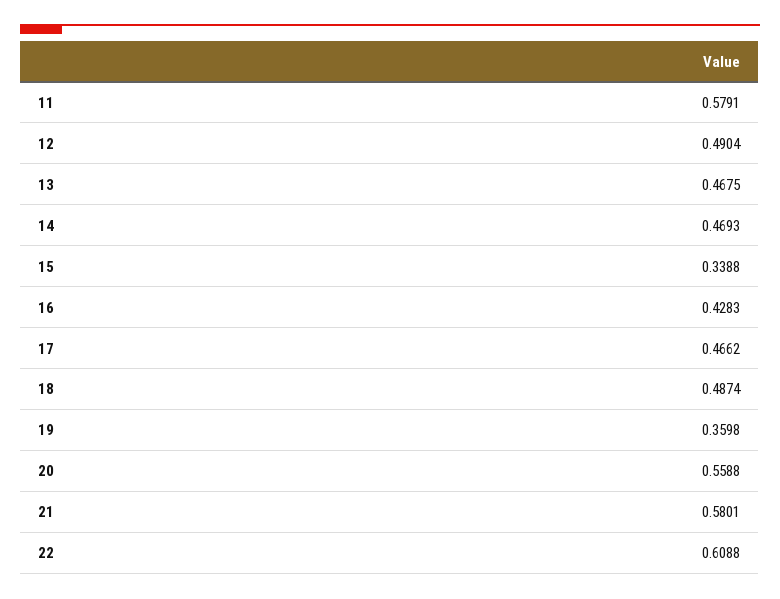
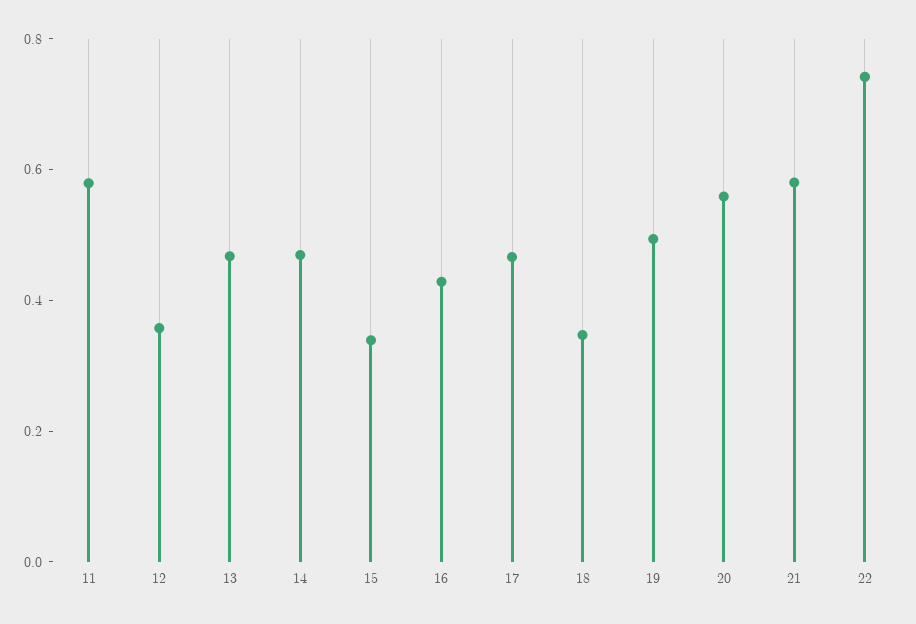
  {
    "11": 0.5791,
-   "12": 0.4904,
+   "12": 0.35,
    "13": 0.4675,
    "14": 0.4693,
    "15": 0.3388,
    "16": 0.4283,
    "17": 0.4662,
-   "18": 0.4874,
+   "18": 0.35,
-   "19": 0.3598,
+   "19": 0.5,
    "20": 0.5588,
    "21": 0.5801,
-   "22": 0.6088
+   "22": 0.75
  }

